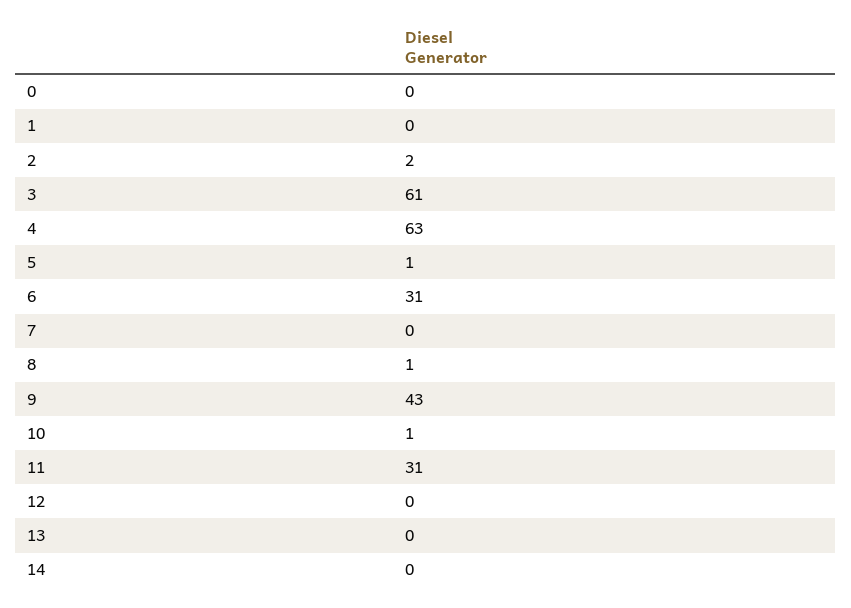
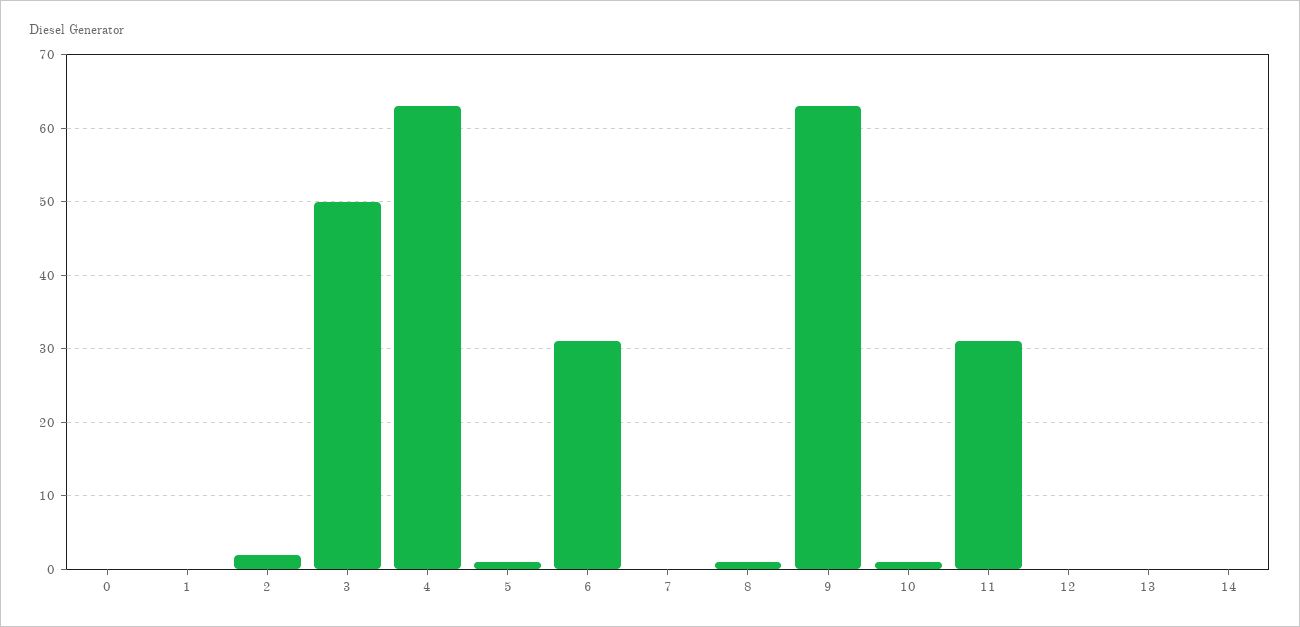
  {
    "0": 0,
    "1": 0,
    "2": 2,
-   "3": 61,
+   "3": 50,
    "4": 63,
    "5": 1,
    "6": 31,
    "7": 0,
    "8": 1,
-   "9": 43,
+   "9": 63,
    "10": 1,
    "11": 31,
    "12": 0,
    "13": 0,
    "14": 0
  }

